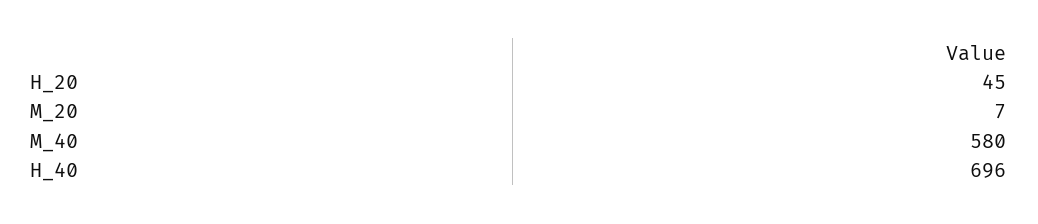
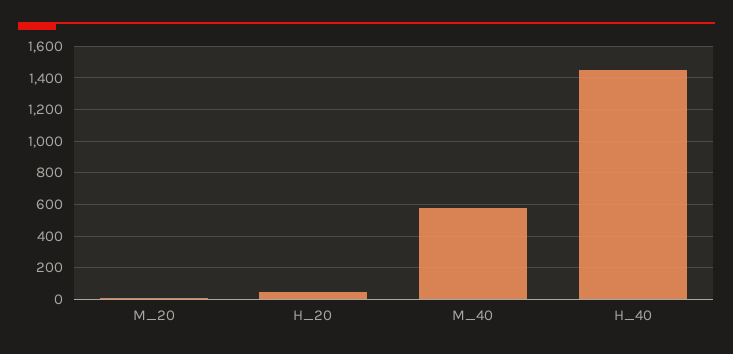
  {
    "H_20": 45,
    "M_20": 7,
    "M_40": 580,
-   "H_40": 696
+   "H_40": 1450
  }

